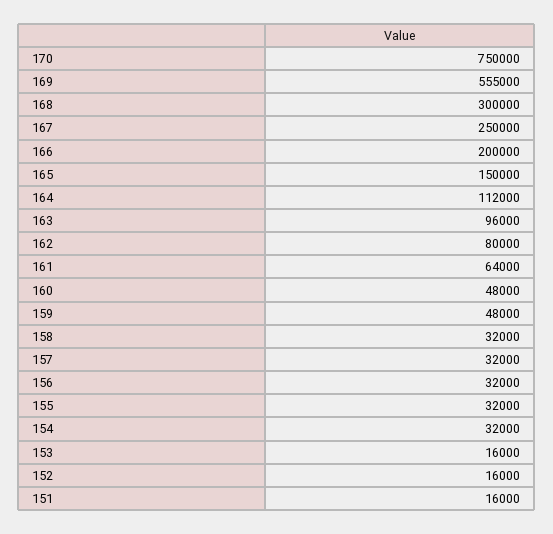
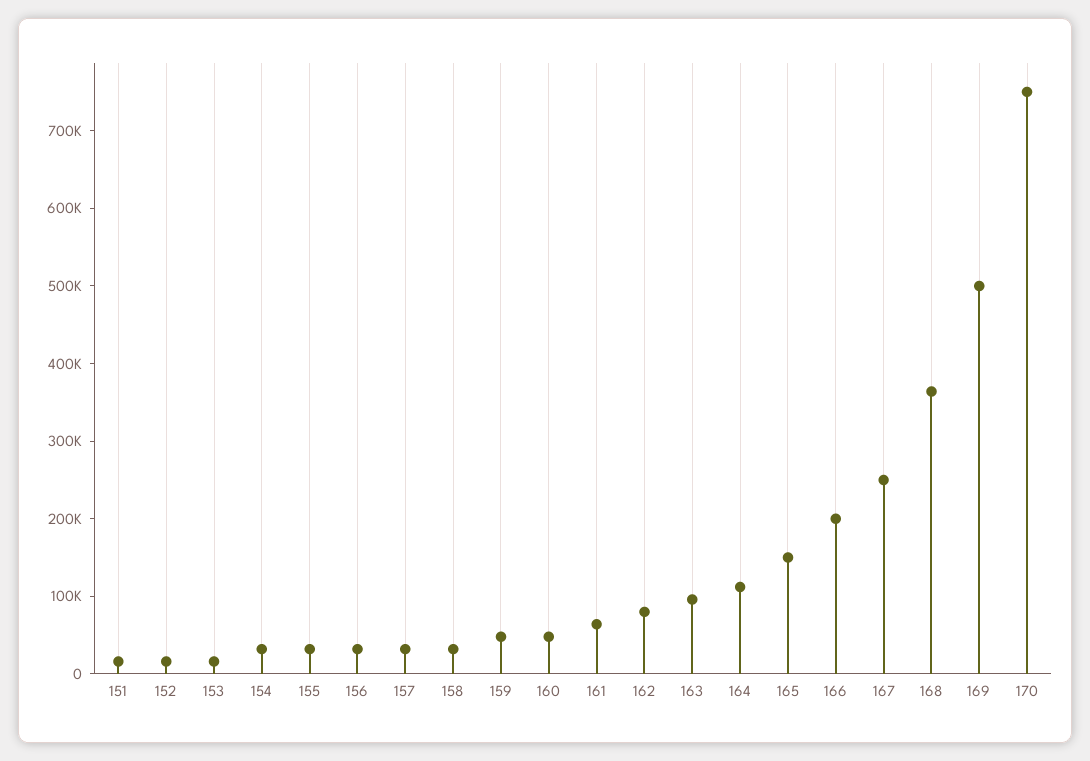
  {
    "170": 750000,
-   "169": 555000,
+   "169": 500000,
-   "168": 300000,
+   "168": 360000,
    "167": 250000,
    "166": 200000,
    "165": 150000,
    "164": 112000,
    "163": 96000,
    "162": 80000,
    "161": 64000,
    "160": 48000,
    "159": 48000,
    "158": 32000,
    "157": 32000,
    "156": 32000,
    "155": 32000,
    "154": 32000,
    "153": 16000,
    "152": 16000,
    "151": 16000
  }

